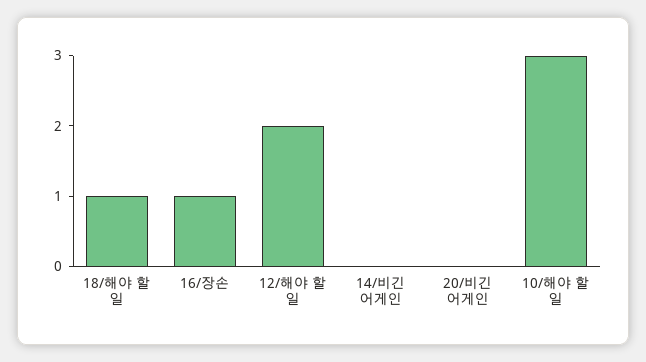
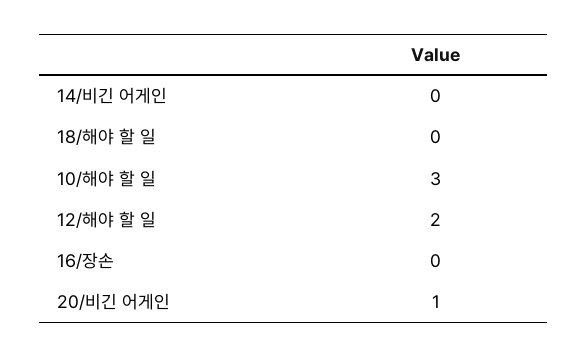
  {
-   "18/해야 할 일": 1,
+   "18/해야 할 일": 0,
-   "16/장손": 1,
+   "16/장손": 0,
    "12/해야 할 일": 2,
    "14/비긴 어게인": 0,
-   "20/비긴 어게인": 0,
+   "20/비긴 어게인": 1,
    "10/해야 할 일": 3
  }

